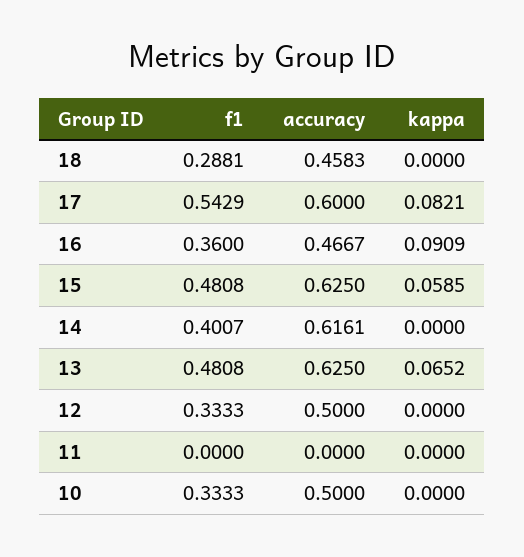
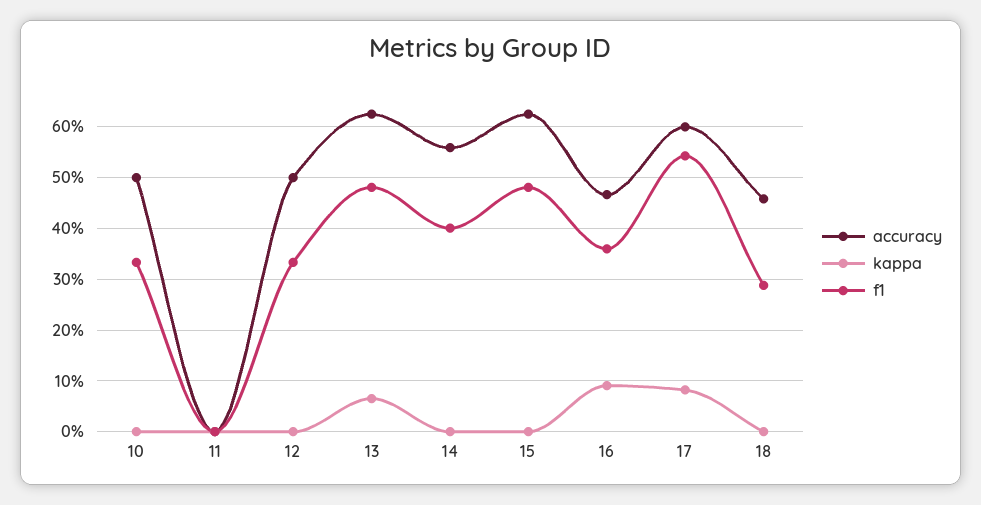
  {
    "f1": {
      "18": 0.2881,
      "17": 0.5429,
      "16": 0.36,
      "15": 0.4808,
      "14": 0.4007,
      "13": 0.4808,
      "12": 0.3333,
      "11": 0,
      "10": 0.3333
    },
    "accuracy": {
      "18": 0.4583,
      "17": 0.6,
      "16": 0.4667,
      "15": 0.625,
-     "14": 0.6161,
+     "14": 0.56,
      "13": 0.625,
      "12": 0.5,
      "11": 0,
      "10": 0.5
    },
    "kappa": {
      "18": 0,
      "17": 0.0821,
      "16": 0.0909,
-     "15": 0.0585,
+     "15": 0,
      "14": 0,
      "13": 0.0652,
      "12": 0,
      "11": 0,
      "10": 0
    }
  }

